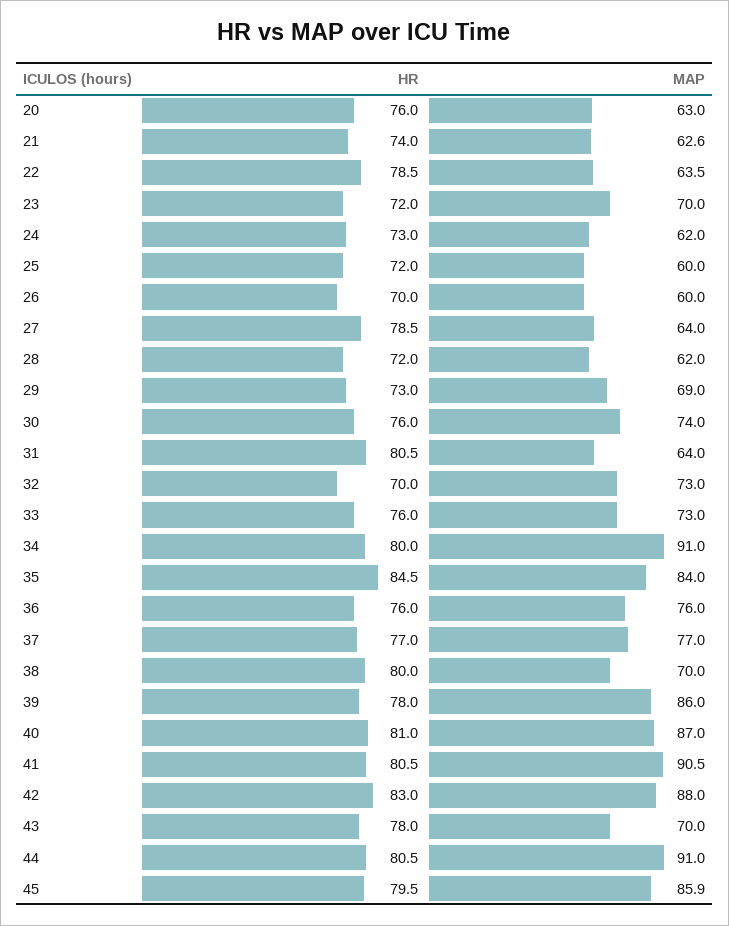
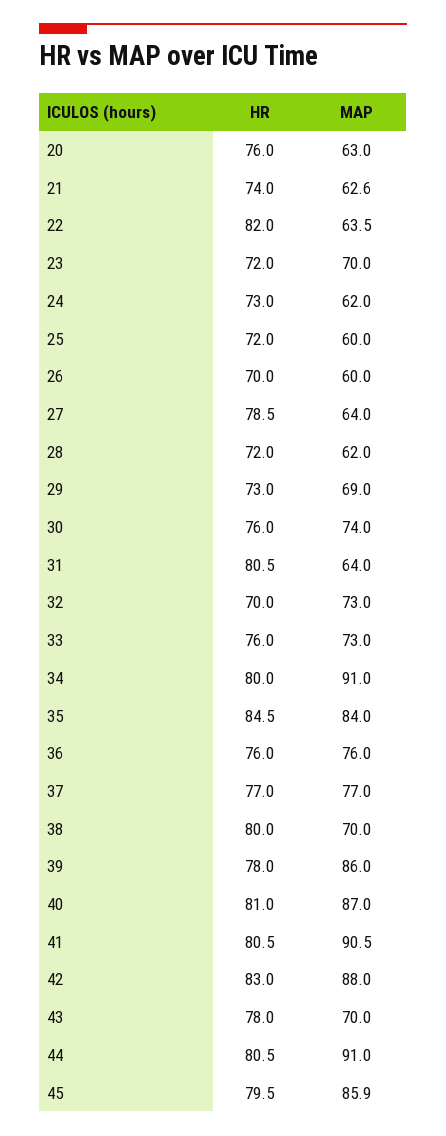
  {
    "HR": {
      "20": 76,
      "21": 74,
-     "22": 78.5,
+     "22": 82,
      "23": 72,
      "24": 73,
      "25": 72,
      "26": 70,
      "27": 78.5,
      "28": 72,
      "29": 73,
      "30": 76,
      "31": 80.5,
      "32": 70,
      "33": 76,
      "34": 80,
      "35": 84.5,
      "36": 76,
      "37": 77,
      "38": 80,
      "39": 78,
      "40": 81,
      "41": 80.5,
      "42": 83,
      "43": 78,
      "44": 80.5,
      "45": 79.5
    },
    "MAP": {
      "20": 63,
      "21": 62.6,
      "22": 63.5,
      "23": 70,
      "24": 62,
      "25": 60,
      "26": 60,
      "27": 64,
      "28": 62,
      "29": 69,
      "30": 74,
      "31": 64,
      "32": 73,
      "33": 73,
      "34": 91,
      "35": 84,
      "36": 76,
      "37": 77,
      "38": 70,
      "39": 86,
      "40": 87,
      "41": 90.5,
      "42": 88,
      "43": 70,
      "44": 91,
      "45": 85.9
    }
  }

